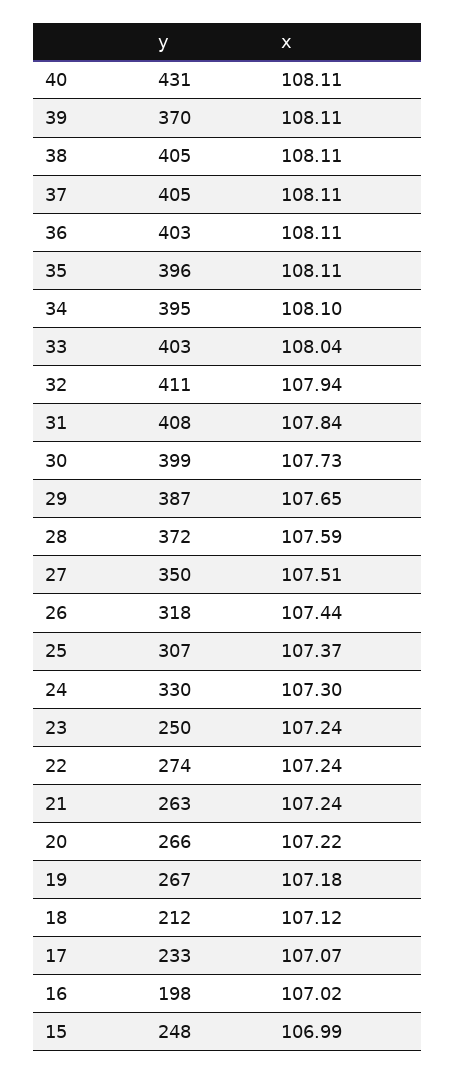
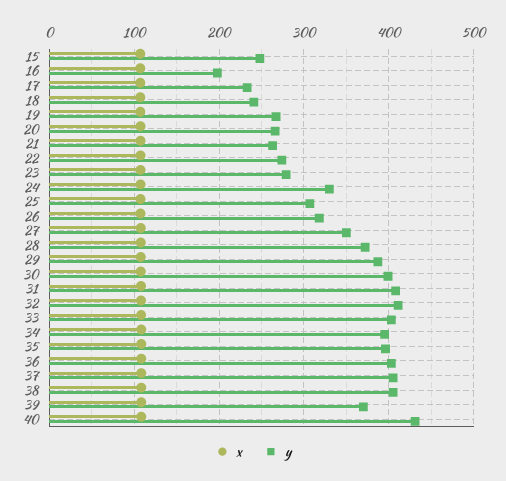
  {
    "y": {
      "40": 431,
      "39": 370,
      "38": 405,
      "37": 405,
      "36": 403,
      "35": 396,
      "34": 395,
      "33": 403,
      "32": 411,
      "31": 408,
      "30": 399,
      "29": 387,
      "28": 372,
      "27": 350,
      "26": 318,
      "25": 307,
      "24": 330,
-     "23": 250,
+     "23": 280,
      "22": 274,
      "21": 263,
      "20": 266,
      "19": 267,
-     "18": 212,
+     "18": 240,
      "17": 233,
      "16": 198,
      "15": 248
    },
    "x": {
      "40": 108.11,
      "39": 108.11,
      "38": 108.11,
      "37": 108.11,
      "36": 108.11,
      "35": 108.11,
      "34": 108.1,
      "33": 108.04,
      "32": 107.94,
      "31": 107.84,
      "30": 107.73,
      "29": 107.65,
      "28": 107.59,
      "27": 107.51,
      "26": 107.44,
      "25": 107.37,
      "24": 107.3,
      "23": 107.24,
      "22": 107.24,
      "21": 107.24,
      "20": 107.22,
      "19": 107.18,
      "18": 107.12,
      "17": 107.07,
      "16": 107.02,
      "15": 106.99
    }
  }

